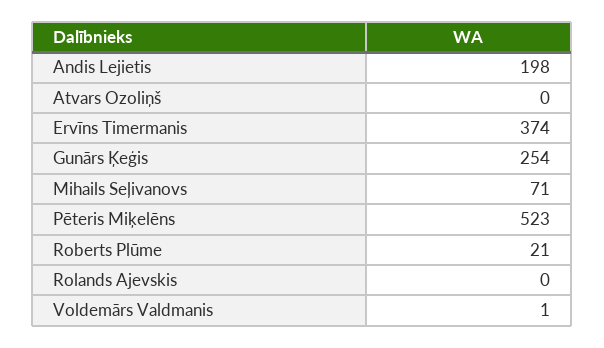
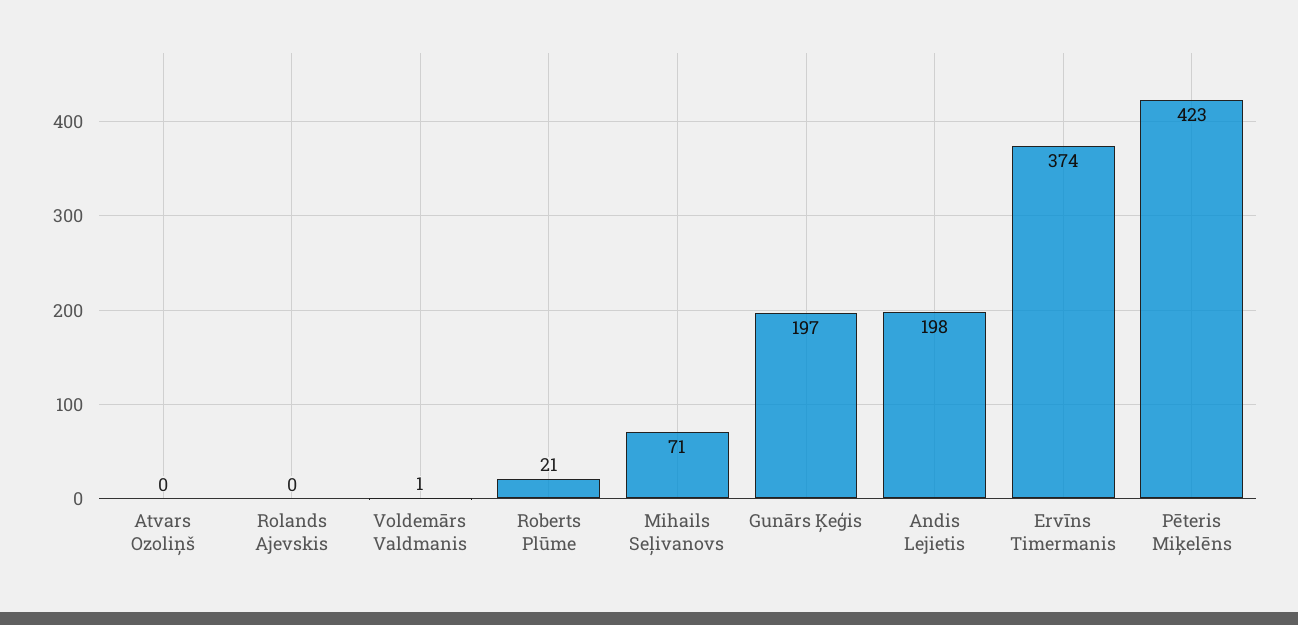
  {
    "Andis Lejietis": 198,
    "Atvars Ozoliņš": 0,
    "Ervīns Timermanis": 374,
-   "Gunārs Ķeģis": 254,
+   "Gunārs Ķeģis": 197,
    "Mihails Seļivanovs": 71,
-   "Pēteris Miķelēns": 523,
+   "Pēteris Miķelēns": 423,
    "Roberts Plūme": 21,
    "Rolands Ajevskis": 0,
    "Voldemārs Valdmanis": 1
  }

